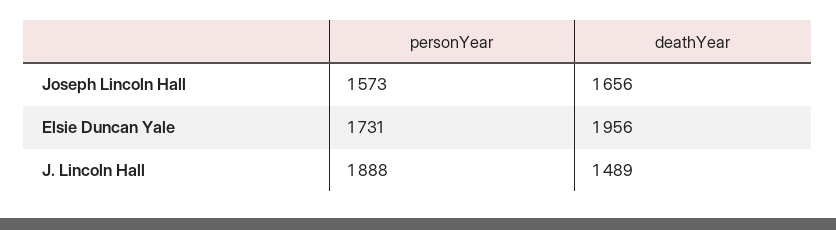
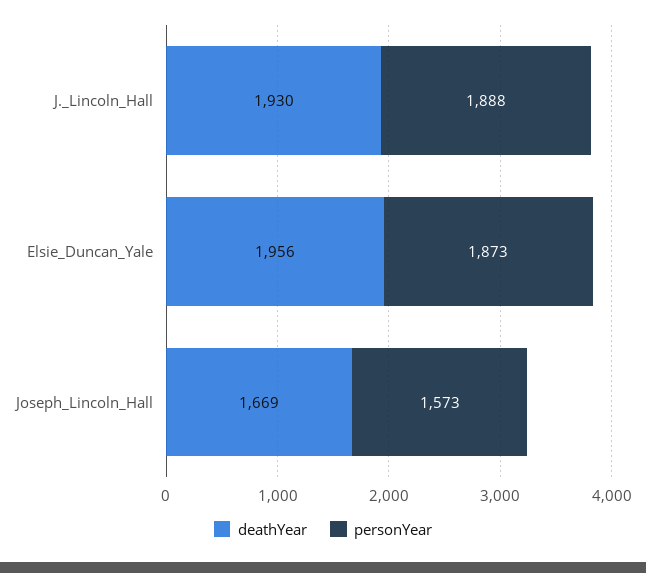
  {
    "personYear": {
      "Joseph Lincoln Hall": 1573,
-     "Elsie Duncan Yale": 1731,
+     "Elsie Duncan Yale": 1873,
      "J. Lincoln Hall": 1888
    },
    "deathYear": {
-     "Joseph Lincoln Hall": 1656,
+     "Joseph Lincoln Hall": 1669,
      "Elsie Duncan Yale": 1956,
-     "J. Lincoln Hall": 1489
+     "J. Lincoln Hall": 1930
    }
  }

